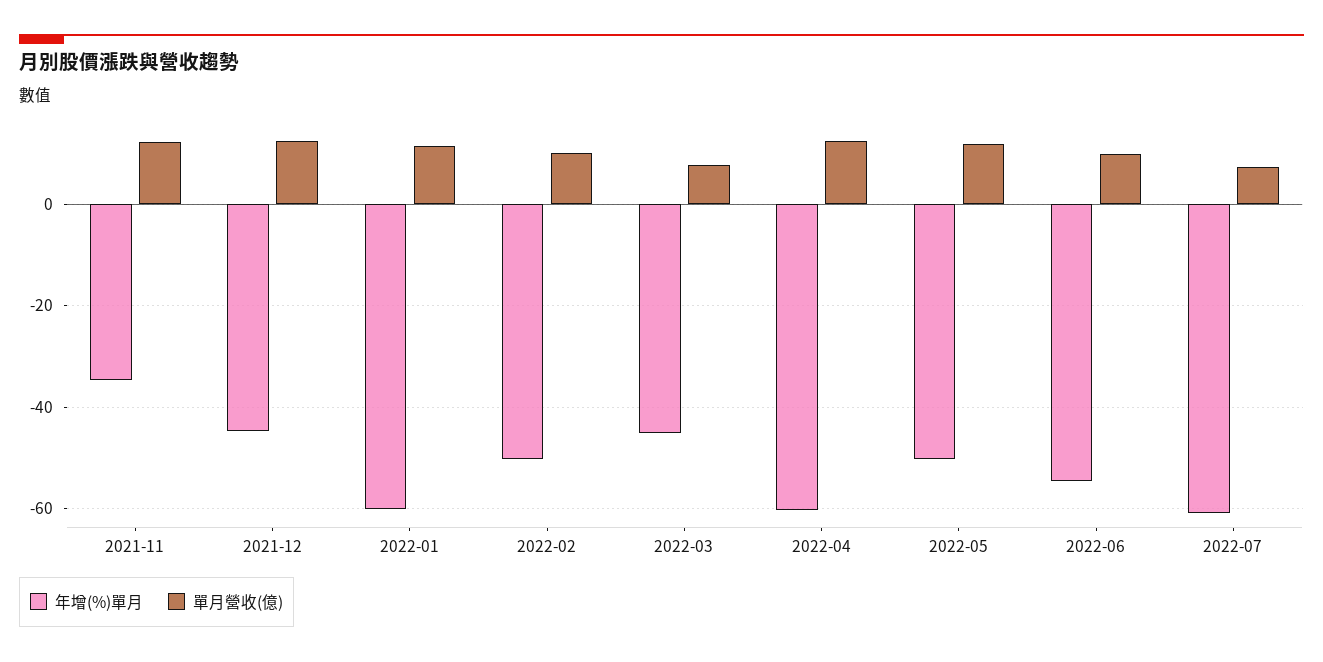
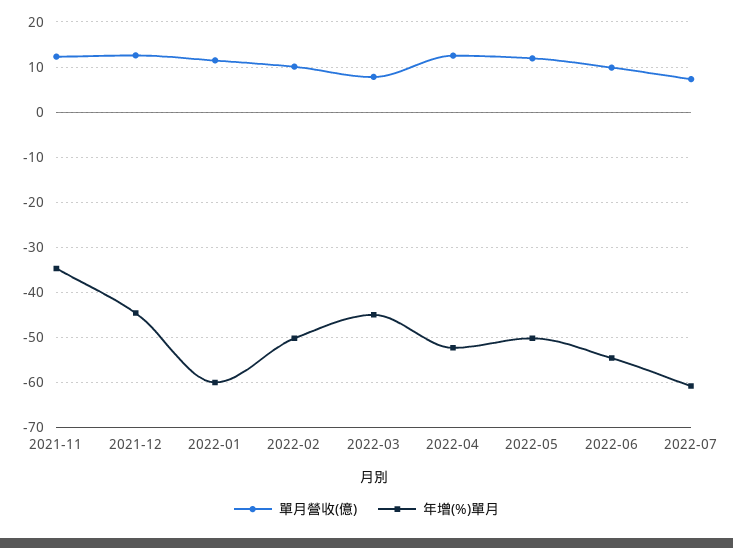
  {
    "年增(%)單月": {
      "2021-11": -34,
      "2021-12": -44,
      "2022-01": -60,
      "2022-02": -50,
      "2022-03": -46,
-     "2022-04": -60,
+     "2022-04": -52,
      "2022-05": -50,
      "2022-06": -54,
      "2022-07": -60
    },
    "單月營收(億)": {
      "2021-11": 12,
      "2021-12": 12,
      "2022-01": 12,
      "2022-02": 10,
      "2022-03": 8,
      "2022-04": 12,
      "2022-05": 12,
      "2022-06": 10,
      "2022-07": 8
    }
  }

